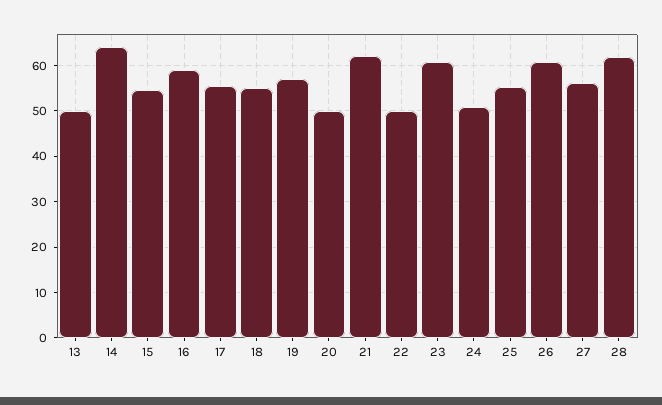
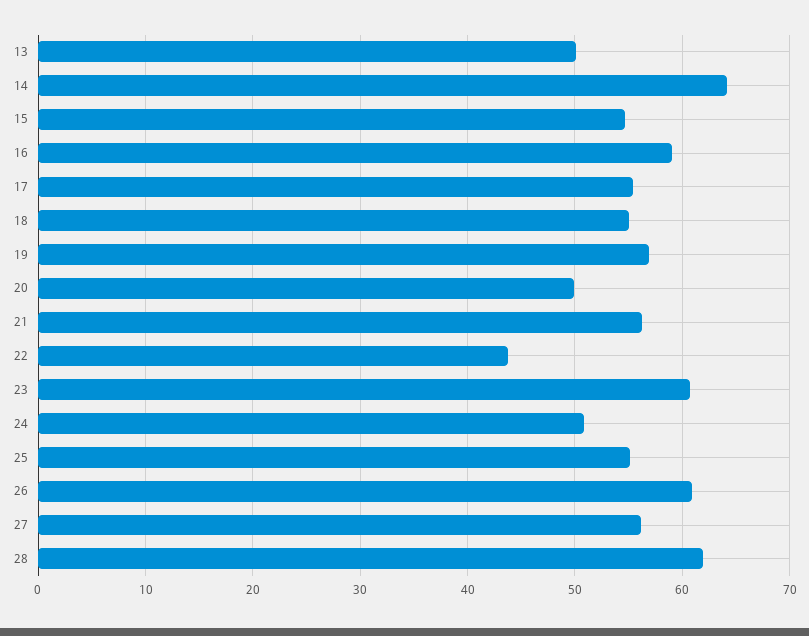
  {
    "13": 50,
    "14": 64,
    "15": 55,
    "16": 59,
    "17": 55,
    "18": 55,
    "19": 57,
    "20": 50,
-   "21": 62,
+   "21": 56,
-   "22": 50,
+   "22": 44,
    "23": 61,
    "24": 51,
    "25": 55,
    "26": 61,
    "27": 56,
    "28": 62
  }

